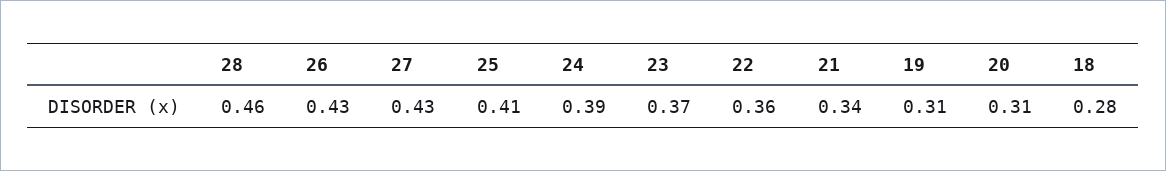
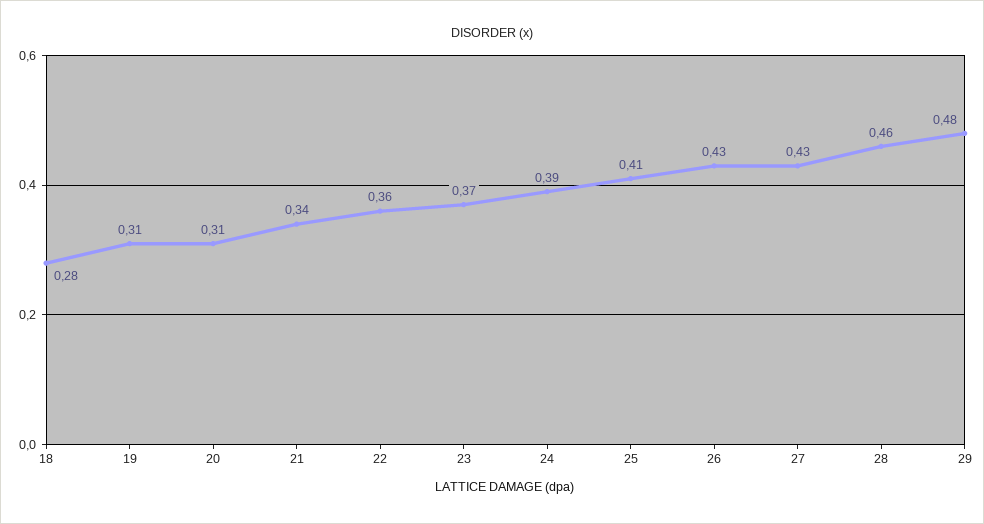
  {
    "28": 0.46,
    "26": 0.43,
    "27": 0.43,
    "25": 0.41,
    "24": 0.39,
    "23": 0.37,
    "22": 0.36,
    "21": 0.34,
    "19": 0.31,
    "20": 0.31,
-   "18": 0.28
+   "18": 0.28,
+   "29": 0.48
  }

